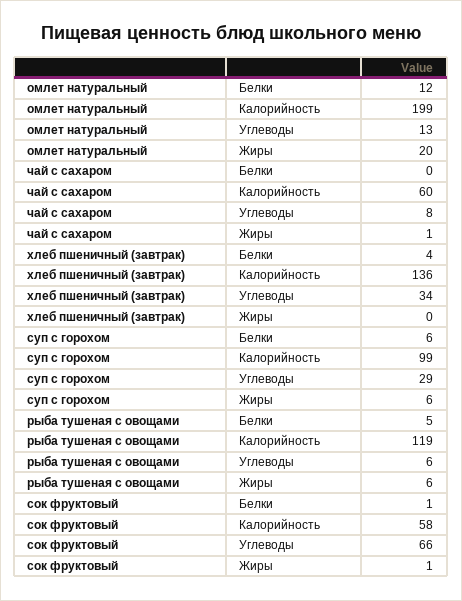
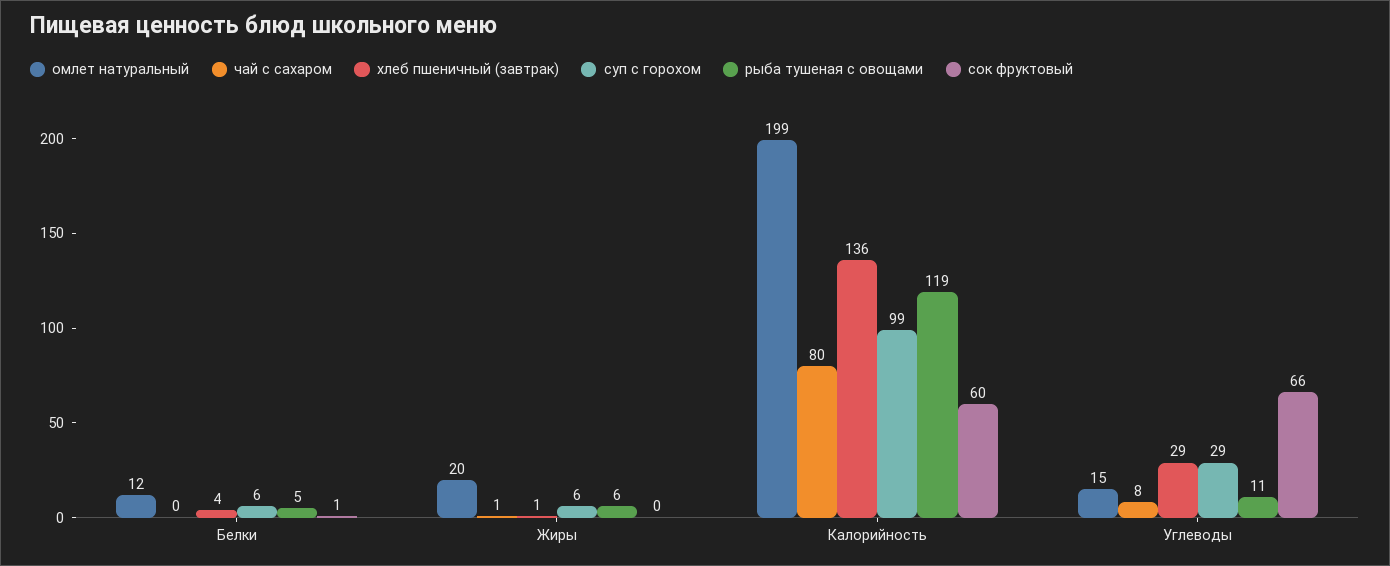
  {
    "омлет натуральный": {
      "Белки": 12,
      "Калорийность": 199,
-     "Углеводы": 13,
+     "Углеводы": 15,
      "Жиры": 20
    },
    "чай с сахаром": {
      "Белки": 0,
-     "Калорийность": 60,
+     "Калорийность": 80,
      "Углеводы": 8,
      "Жиры": 1
    },
    "хлеб пшеничный (завтрак)": {
      "Белки": 4,
      "Калорийность": 136,
-     "Углеводы": 34,
+     "Углеводы": 29,
-     "Жиры": 0
+     "Жиры": 1
    },
    "суп с горохом": {
      "Белки": 6,
      "Калорийность": 99,
      "Углеводы": 29,
      "Жиры": 6
    },
    "рыба тушеная с овощами": {
      "Белки": 5,
      "Калорийность": 119,
-     "Углеводы": 6,
+     "Углеводы": 11,
      "Жиры": 6
    },
    "сок фруктовый": {
      "Белки": 1,
-     "Калорийность": 58,
+     "Калорийность": 60,
      "Углеводы": 66,
-     "Жиры": 1
+     "Жиры": 0
    }
  }

